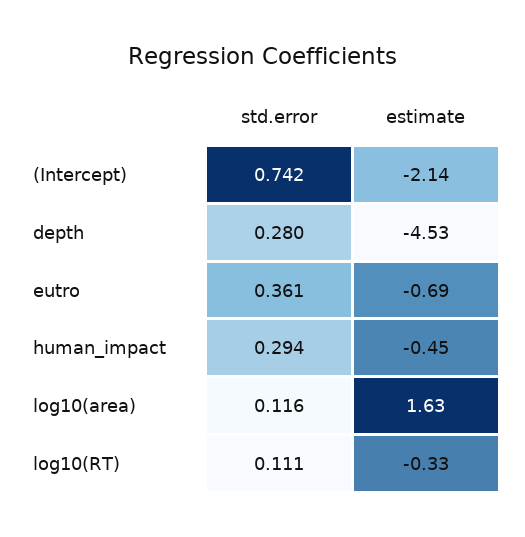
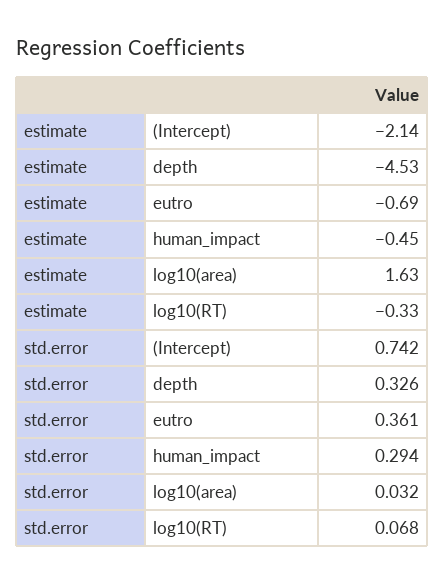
  {
    "std.error": {
      "(Intercept)": 0.742,
-     "depth": 0.28,
+     "depth": 0.326,
      "eutro": 0.361,
      "human_impact": 0.294,
-     "log10(area)": 0.116,
+     "log10(area)": 0.032,
-     "log10(RT)": 0.111
+     "log10(RT)": 0.068
    },
    "estimate": {
      "(Intercept)": -2.14,
      "depth": -4.53,
      "eutro": -0.69,
      "human_impact": -0.45,
      "log10(area)": 1.63,
      "log10(RT)": -0.33
    }
  }

